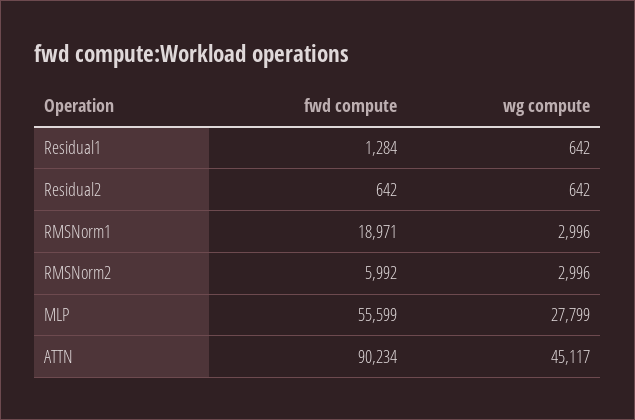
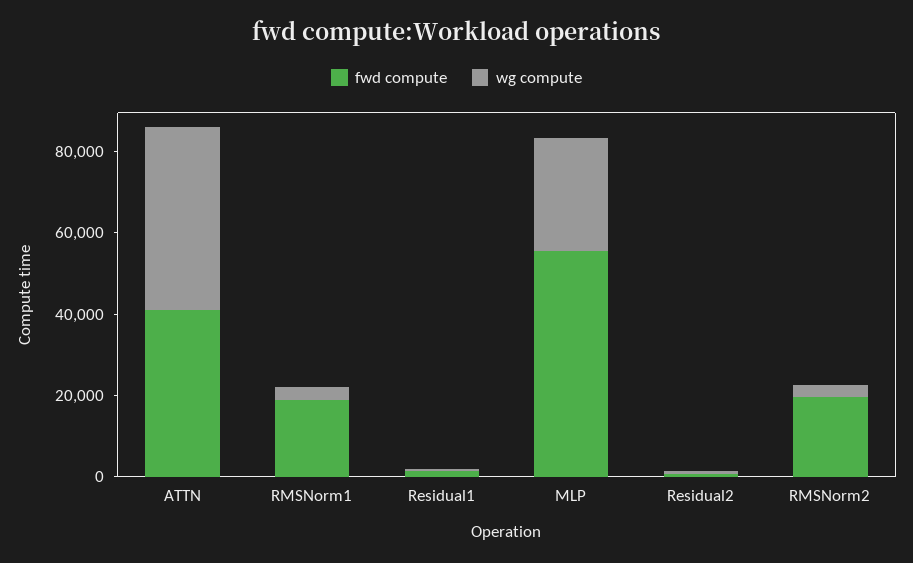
  {
    "fwd compute": {
      "Residual1": 1284,
      "Residual2": 642,
      "RMSNorm1": 18971,
-     "RMSNorm2": 5992,
+     "RMSNorm2": 20000,
      "MLP": 55599,
-     "ATTN": 90234
+     "ATTN": 40000
    },
    "wg compute": {
      "Residual1": 642,
      "Residual2": 642,
      "RMSNorm1": 2996,
      "RMSNorm2": 2996,
      "MLP": 27799,
      "ATTN": 45117
    }
  }

